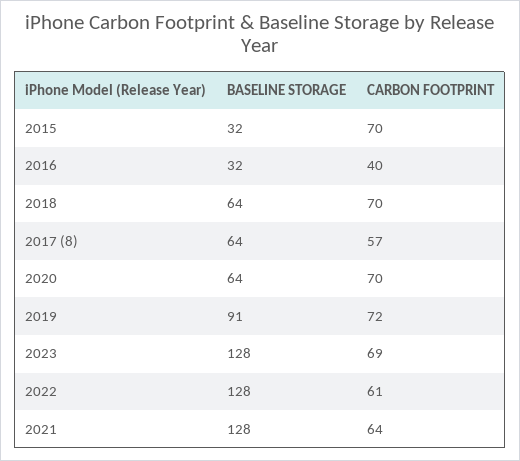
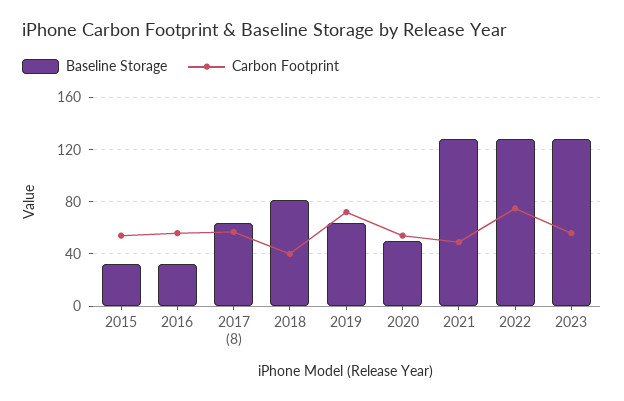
  {
    "BASELINE STORAGE": {
      "2015": 32,
      "2016": 32,
-     "2018": 64,
+     "2018": 80,
      "2017 (8)": 64,
-     "2020": 64,
+     "2020": 50,
-     "2019": 91,
+     "2019": 65,
      "2023": 128,
      "2022": 128,
      "2021": 128
    },
    "CARBON FOOTPRINT": {
-     "2015": 70,
+     "2015": 55,
-     "2016": 40,
+     "2016": 55,
-     "2018": 70,
+     "2018": 40,
      "2017 (8)": 57,
-     "2020": 70,
+     "2020": 55,
      "2019": 72,
-     "2023": 69,
+     "2023": 55,
-     "2022": 61,
+     "2022": 75,
-     "2021": 64
+     "2021": 50
    }
  }

